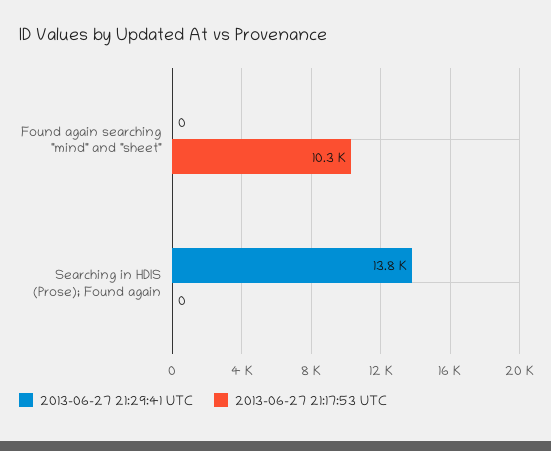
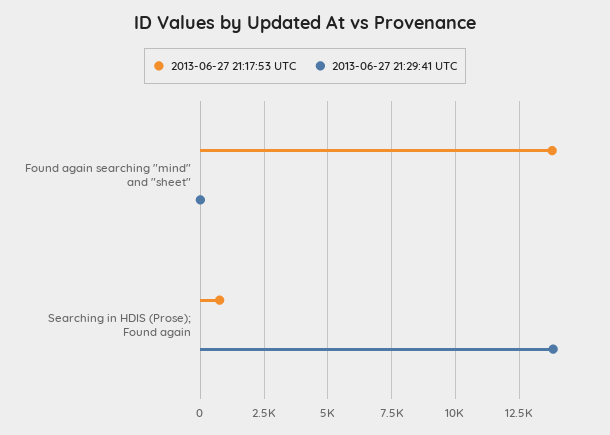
  {
    "2013-06-27 21:29:41 UTC": {
      "Found again searching \"mind\" and \"sheet\"": 0,
      "Searching in HDIS (Prose); Found again": 13800
    },
    "2013-06-27 21:17:53 UTC": {
-     "Found again searching \"mind\" and \"sheet\"": 10300,
+     "Found again searching \"mind\" and \"sheet\"": 13750,
-     "Searching in HDIS (Prose); Found again": 0
+     "Searching in HDIS (Prose); Found again": 750
    }
  }

